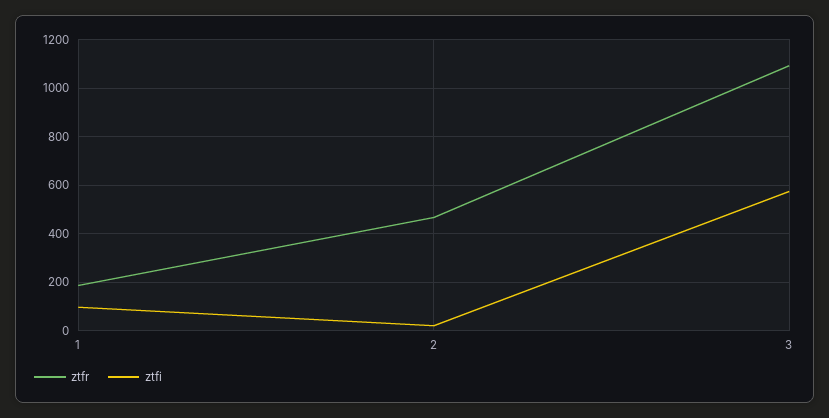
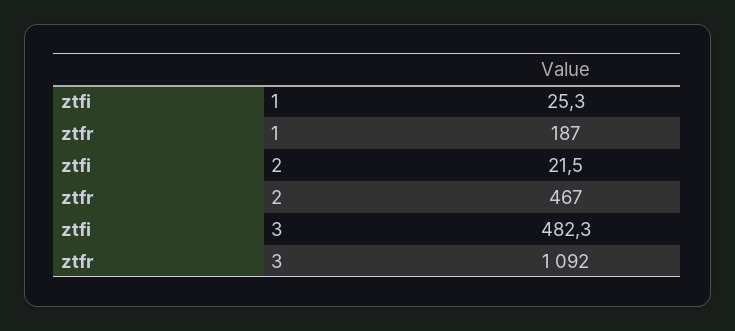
  {
    "ztfr": {
      "1": 187,
      "2": 467,
      "3": 1092
    },
    "ztfi": {
-     "1": 100,
+     "1": 25.3,
      "2": 21.5,
-     "3": 575
+     "3": 482.3
    }
  }

